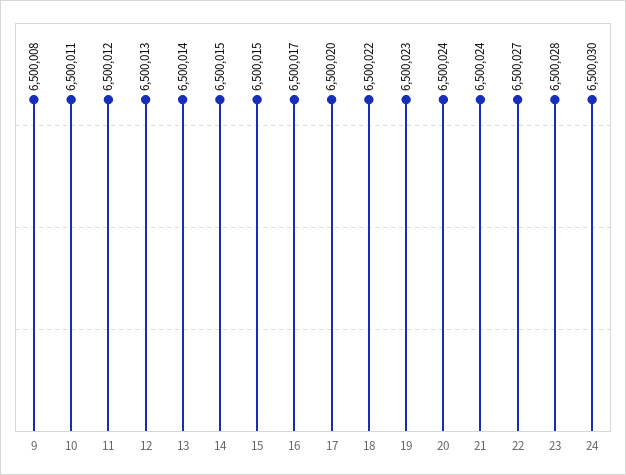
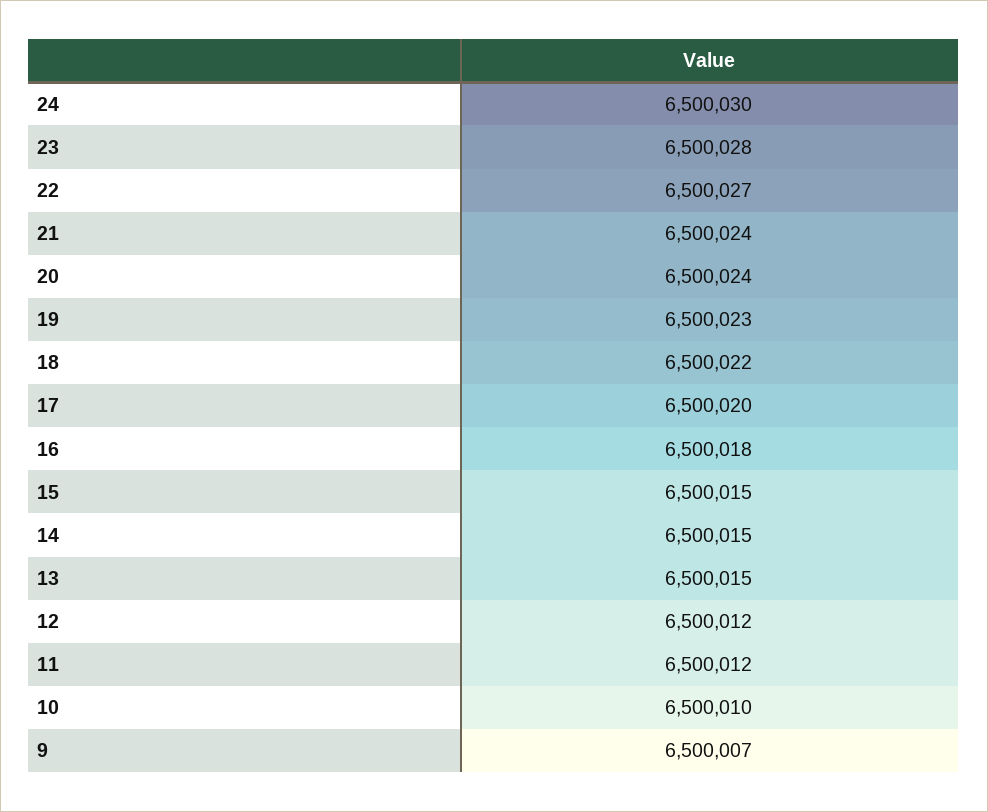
  {
-   "9": 6500008,
+   "9": 6500007,
-   "10": 6500011,
+   "10": 6500010,
    "11": 6500012,
-   "12": 6500013,
+   "12": 6500012,
-   "13": 6500014,
+   "13": 6500015,
    "14": 6500015,
    "15": 6500015,
-   "16": 6500017,
+   "16": 6500018,
    "17": 6500020,
    "18": 6500022,
    "19": 6500023,
    "20": 6500024,
    "21": 6500024,
    "22": 6500027,
    "23": 6500028,
    "24": 6500030
  }

